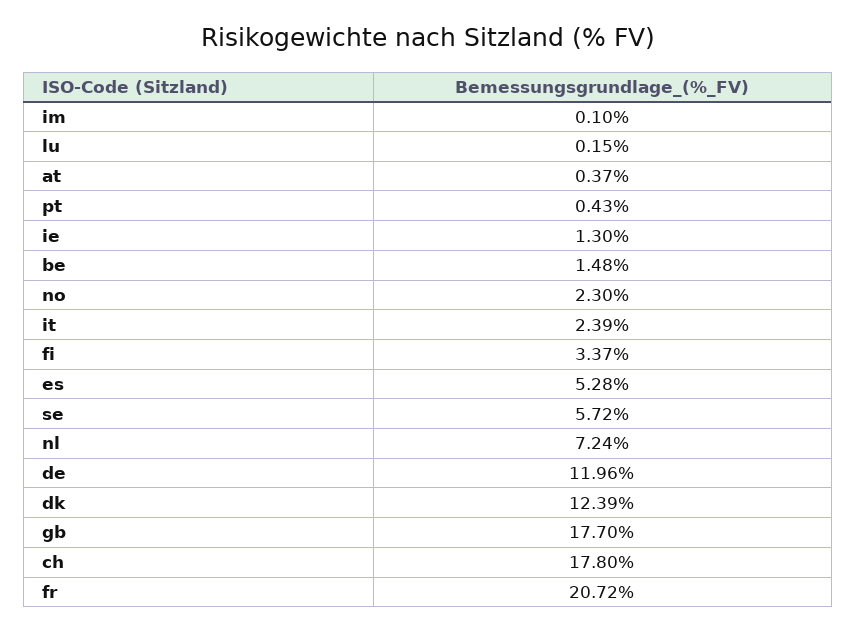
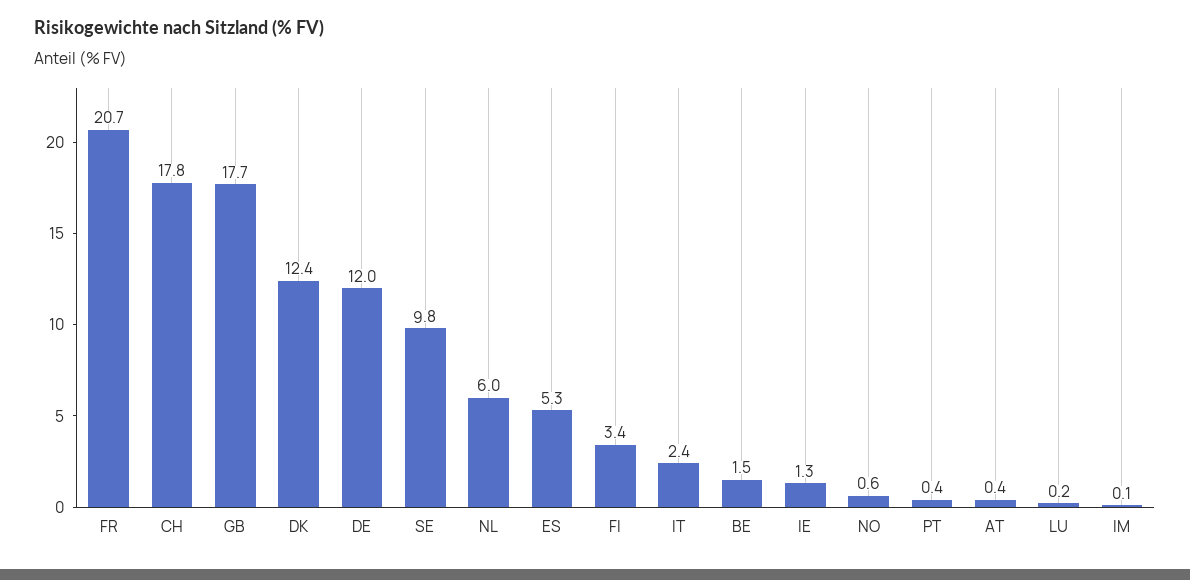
  {
    "im": 0.1,
    "lu": 0.15,
    "at": 0.37,
    "pt": 0.43,
    "ie": 1.3,
    "be": 1.48,
-   "no": 2.3,
+   "no": 0.6,
    "it": 2.39,
    "fi": 3.37,
    "es": 5.28,
-   "se": 5.72,
+   "se": 9.8,
-   "nl": 7.24,
+   "nl": 6,
    "de": 11.96,
    "dk": 12.39,
    "gb": 17.7,
    "ch": 17.8,
    "fr": 20.72
  }

